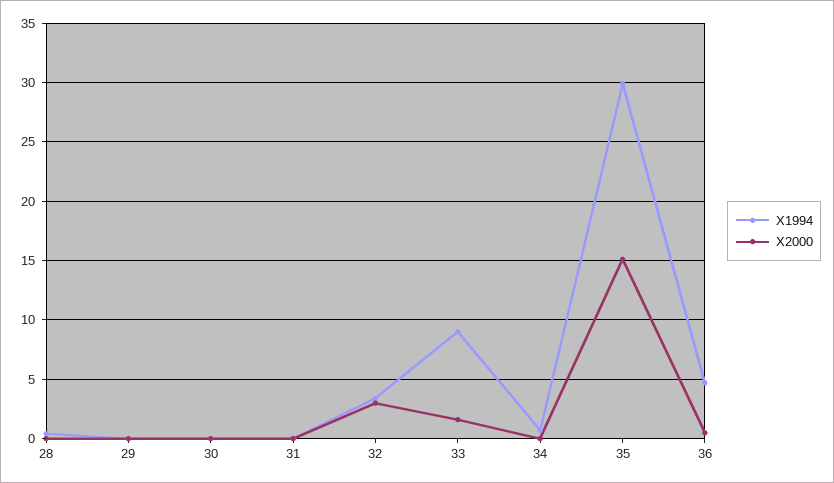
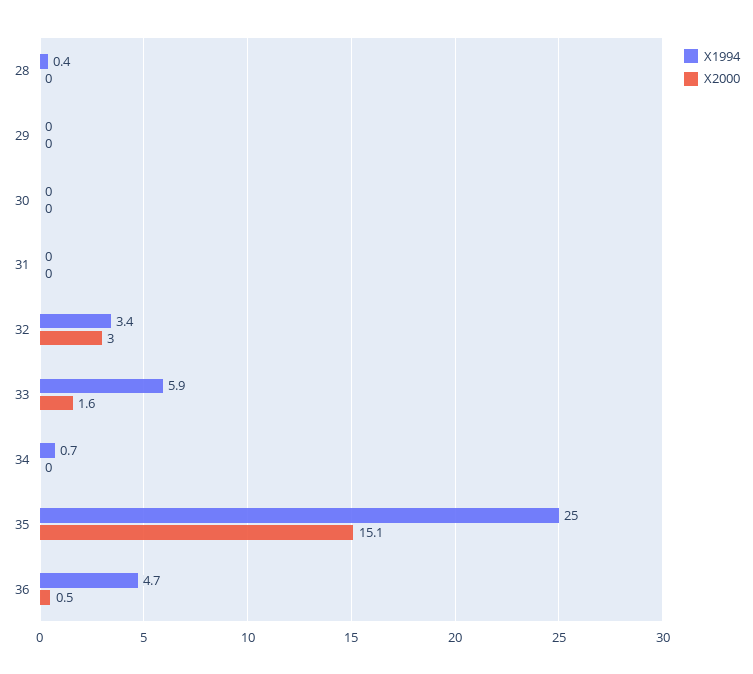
  {
    "X1994": {
      "28": 0.4,
      "29": 0,
      "30": 0,
      "31": 0,
      "32": 3.4,
-     "33": 9,
+     "33": 5.9,
      "34": 0.7,
-     "35": 30,
+     "35": 25,
      "36": 4.7
    },
    "X2000": {
      "28": 0,
      "29": 0,
      "30": 0,
      "31": 0,
      "32": 3,
      "33": 1.6,
      "34": 0,
      "35": 15.1,
      "36": 0.5
    }
  }

